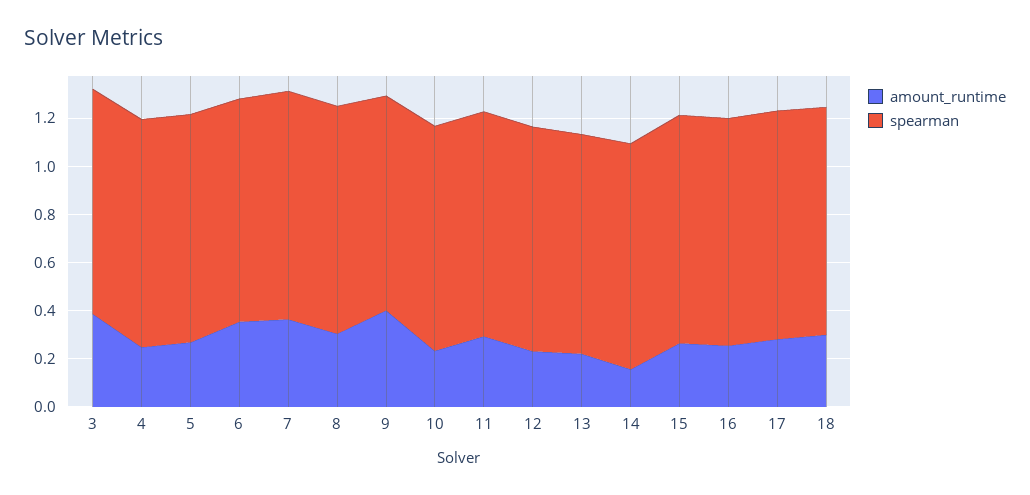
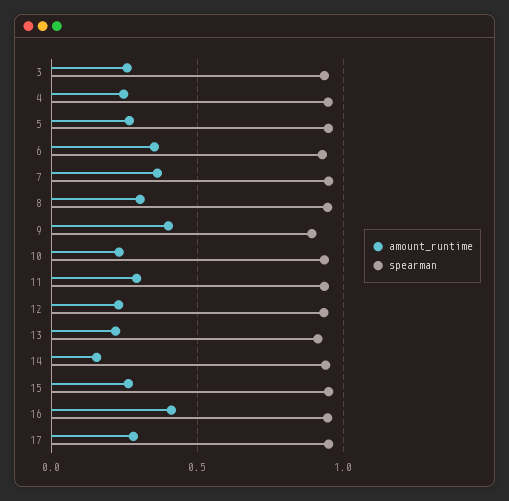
  {
    "amount_runtime": {
-     "3": 0.4,
+     "3": 0.25,
      "4": 0.25,
      "5": 0.25,
      "6": 0.35,
      "7": 0.35,
      "8": 0.3,
      "9": 0.4,
      "10": 0.25,
      "11": 0.3,
      "12": 0.25,
      "13": 0.2,
      "14": 0.15,
      "15": 0.25,
-     "16": 0.25,
+     "16": 0.4,
-     "17": 0.3,
+     "17": 0.3
-     "18": 0.3
    },
    "spearman": {
      "3": 0.95,
      "4": 0.95,
      "5": 0.95,
      "6": 0.95,
      "7": 0.95,
      "8": 0.95,
      "9": 0.9,
      "10": 0.95,
      "11": 0.95,
      "12": 0.95,
      "13": 0.9,
      "14": 0.95,
      "15": 0.95,
      "16": 0.95,
-     "17": 0.95,
+     "17": 0.95
-     "18": 0.95
    }
  }

